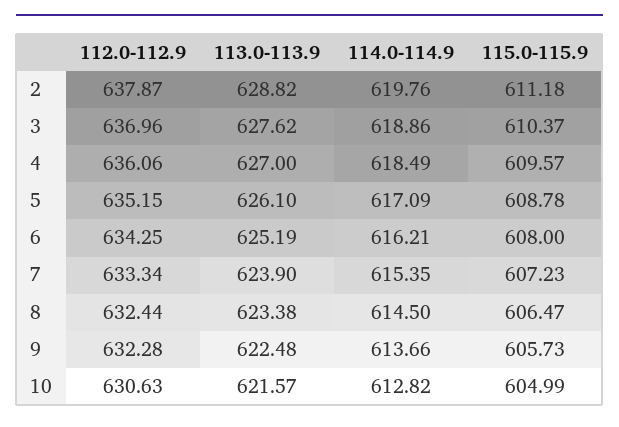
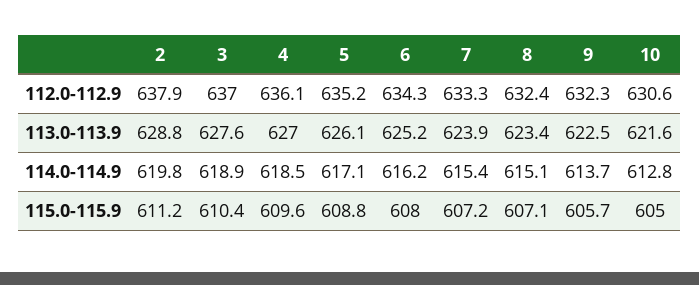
  {
    "112.0-112.9": {
      "2": 637.87,
      "3": 636.96,
      "4": 636.06,
      "5": 635.15,
      "6": 634.25,
      "7": 633.34,
      "8": 632.44,
      "9": 632.28,
      "10": 630.63
    },
    "113.0-113.9": {
      "2": 628.82,
      "3": 627.62,
      "4": 627,
      "5": 626.1,
      "6": 625.19,
      "7": 623.9,
      "8": 623.38,
      "9": 622.48,
      "10": 621.57
    },
    "114.0-114.9": {
      "2": 619.76,
      "3": 618.86,
      "4": 618.49,
      "5": 617.09,
      "6": 616.21,
      "7": 615.35,
-     "8": 614.5,
+     "8": 615.1,
      "9": 613.66,
      "10": 612.82
    },
    "115.0-115.9": {
      "2": 611.18,
      "3": 610.37,
      "4": 609.57,
      "5": 608.78,
      "6": 608,
      "7": 607.23,
-     "8": 606.47,
+     "8": 607.1,
      "9": 605.73,
      "10": 604.99
    }
  }

